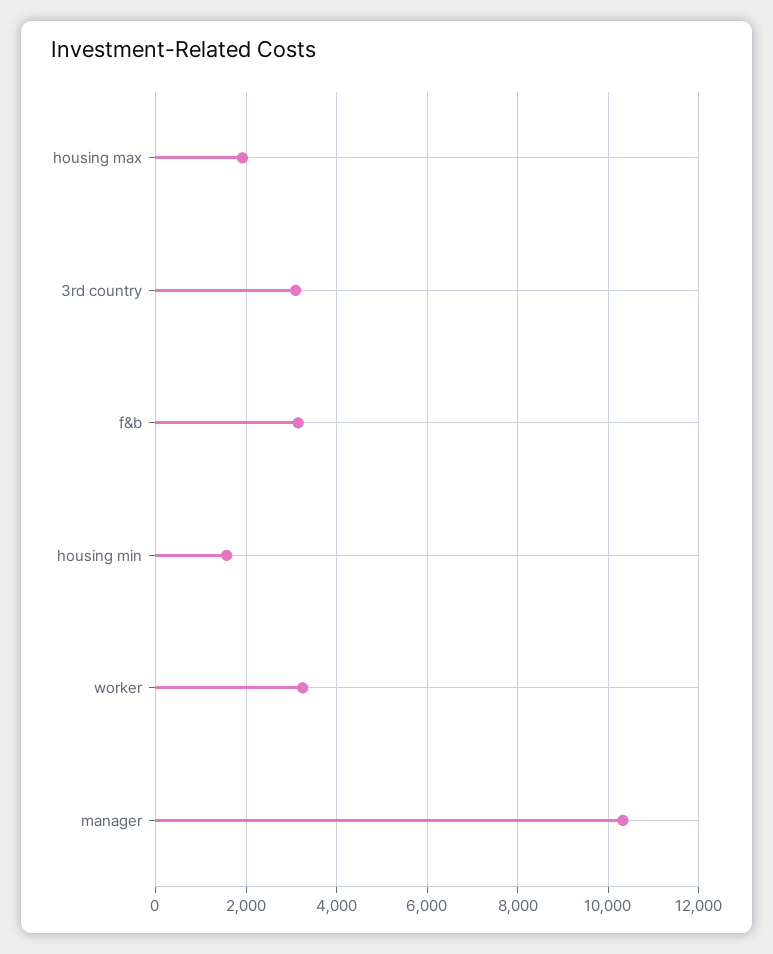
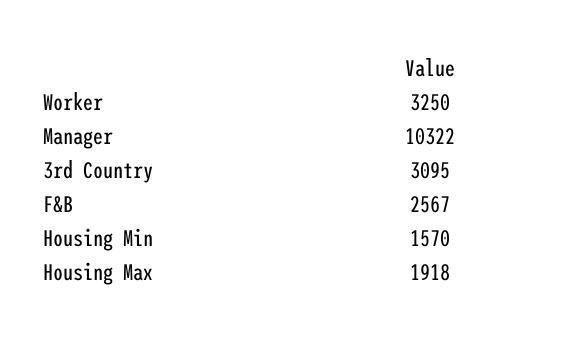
  {
    "housing max": 1918,
    "3rd country": 3095,
-   "f&b": 3200,
+   "f&b": 2567,
    "housing min": 1570,
    "worker": 3250,
    "manager": 10322
  }

